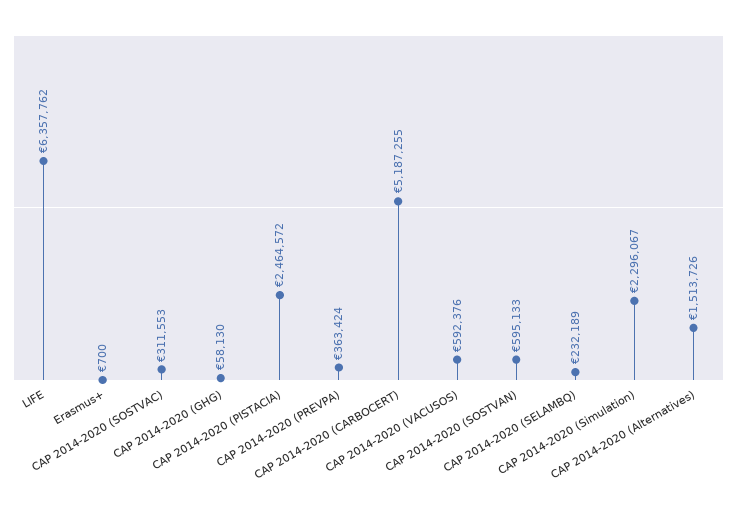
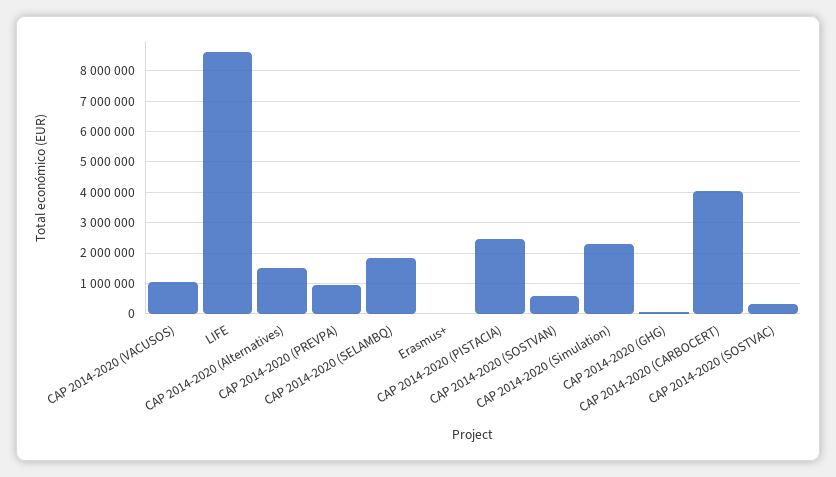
  {
-   "LIFE": 6357762,
+   "LIFE": 8600000,
    "Erasmus+": 700,
    "CAP 2014-2020 (SOSTVAC)": 311553,
    "CAP 2014-2020 (GHG)": 58130,
    "CAP 2014-2020 (PISTACIA)": 2464572,
-   "CAP 2014-2020 (PREVPA)": 363424,
+   "CAP 2014-2020 (PREVPA)": 1000000,
-   "CAP 2014-2020 (CARBOCERT)": 5187255,
+   "CAP 2014-2020 (CARBOCERT)": 4000000,
-   "CAP 2014-2020 (VACUSOS)": 592376,
+   "CAP 2014-2020 (VACUSOS)": 1000000,
    "CAP 2014-2020 (SOSTVAN)": 595133,
-   "CAP 2014-2020 (SELAMBQ)": 232189,
+   "CAP 2014-2020 (SELAMBQ)": 1800000,
    "CAP 2014-2020 (Simulation)": 2296067,
    "CAP 2014-2020 (Alternatives)": 1513726
  }

